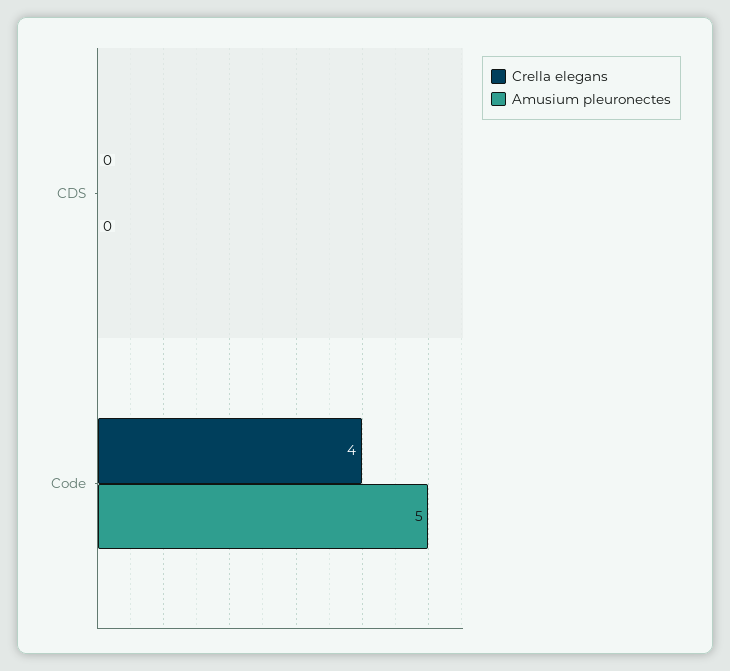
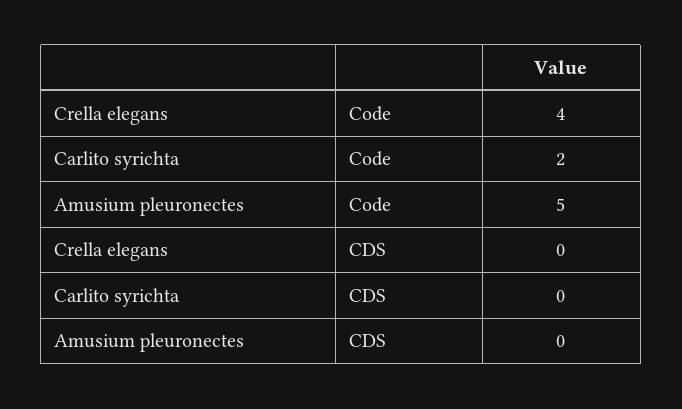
  {
    "Crella elegans": {
      "CDS": 0,
      "Code": 4
    },
    "Amusium pleuronectes": {
      "CDS": 0,
      "Code": 5
-   }
+   },
+   "Carlito syrichta": {
+     "Code": 2,
+     "CDS": 0
+   }
  }

